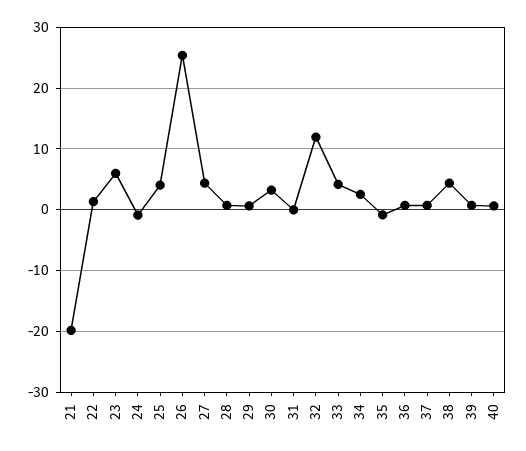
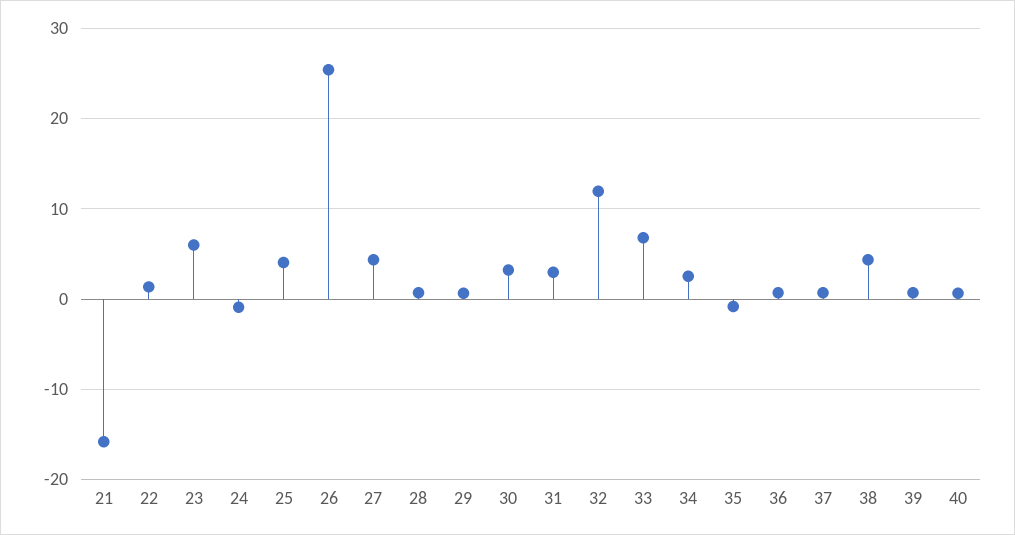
  {
-   "21": -20,
+   "21": -16,
    "22": 1,
    "23": 6,
    "24": -1,
    "25": 4,
    "26": 25,
    "27": 4,
    "28": 1,
    "29": 1,
    "30": 3,
-   "31": 0,
+   "31": 3,
    "32": 12,
-   "33": 4,
+   "33": 7,
    "34": 3,
    "35": -1,
    "36": 1,
    "37": 1,
    "38": 4,
    "39": 1,
    "40": 1
  }

